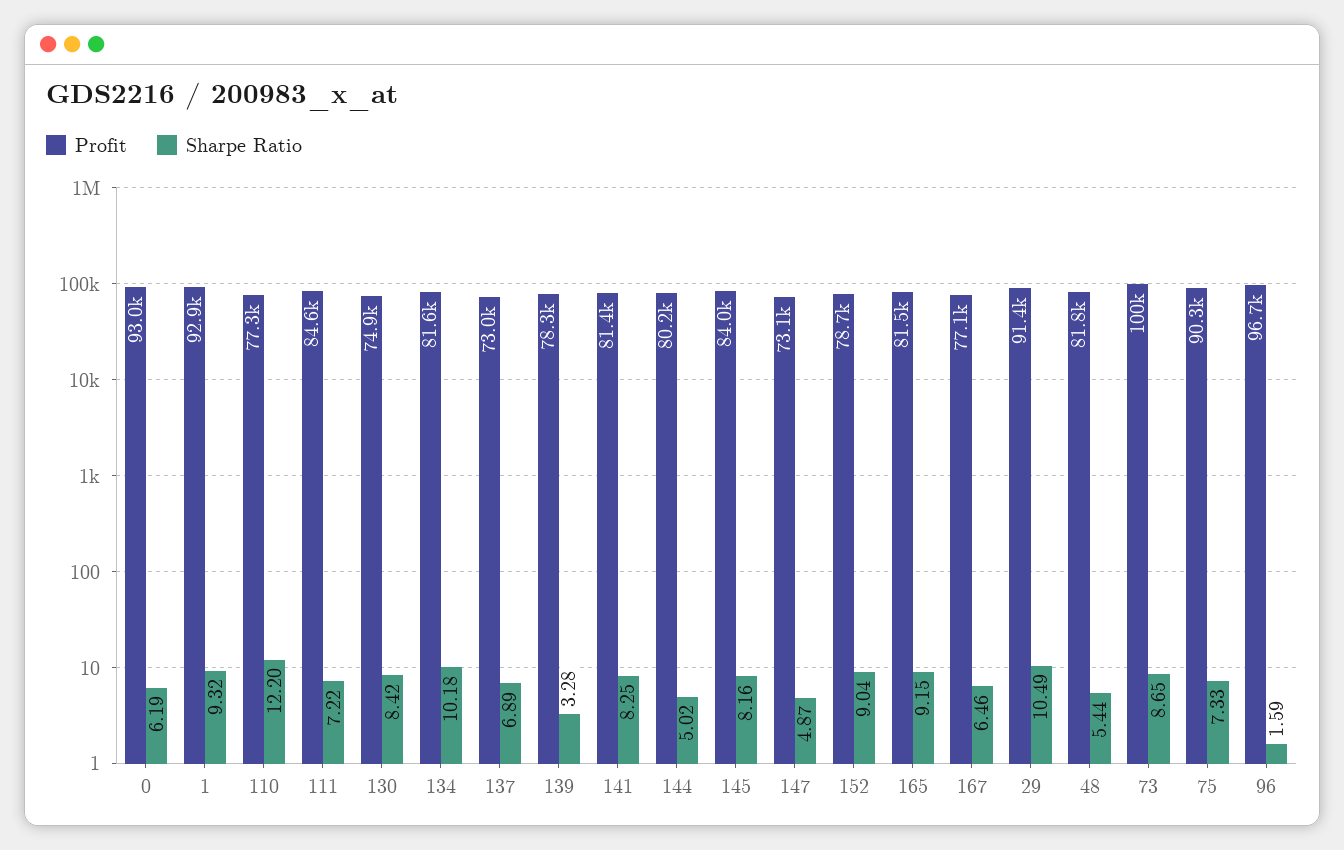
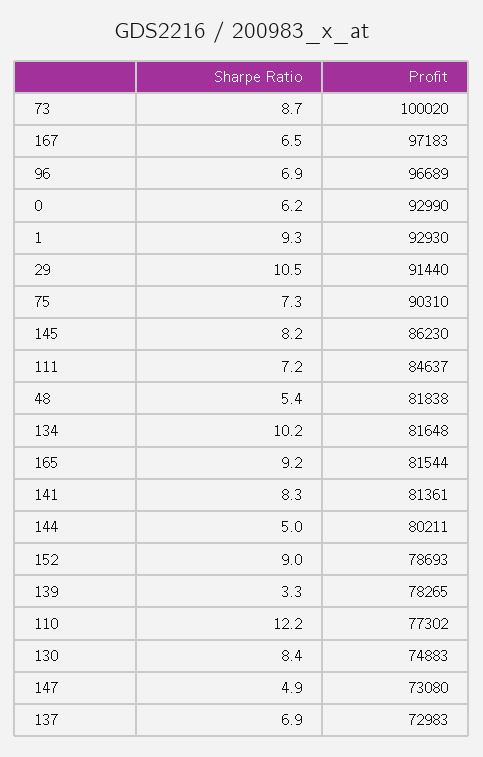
  {
    "Profit": {
      "0": 92990,
      "1": 92930,
      "110": 77302,
      "111": 84637,
      "130": 74883,
      "134": 81648,
      "137": 72983,
      "139": 78265,
      "141": 81361,
      "144": 80211,
-     "145": 84000,
+     "145": 86230,
      "147": 73080,
      "152": 78693,
      "165": 81544,
-     "167": 77100,
+     "167": 97183,
      "29": 91440,
      "48": 81838,
      "73": 100020,
      "75": 90310,
      "96": 96689
    },
    "Sharpe Ratio": {
      "0": 6.19,
      "1": 9.32,
      "110": 12.2,
      "111": 7.22,
      "130": 8.42,
      "134": 10.18,
      "137": 6.89,
      "139": 3.28,
      "141": 8.25,
      "144": 5.02,
      "145": 8.16,
      "147": 4.87,
      "152": 9.04,
      "165": 9.15,
      "167": 6.46,
      "29": 10.49,
      "48": 5.44,
      "73": 8.65,
      "75": 7.33,
-     "96": 1.59
+     "96": 6.9
    }
  }

